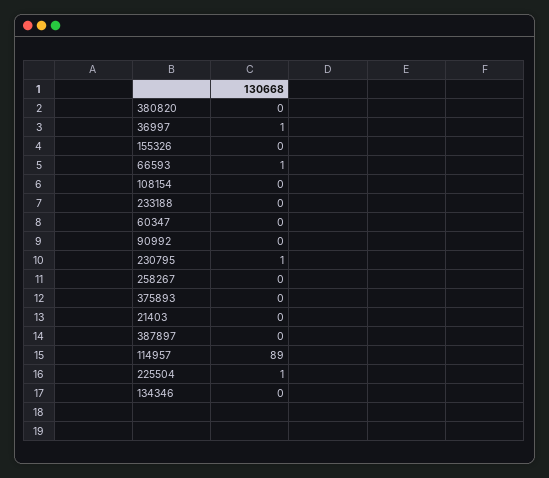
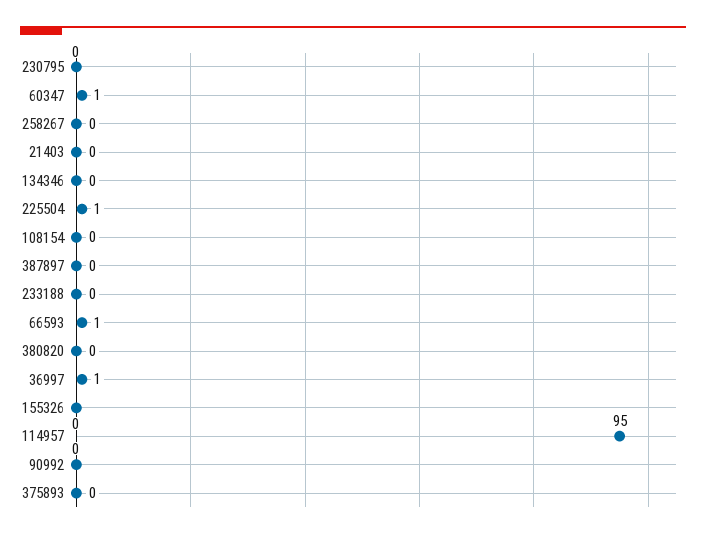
  {
    "380820": 0,
    "36997": 1,
    "155326": 0,
    "66593": 1,
    "108154": 0,
    "233188": 0,
-   "60347": 0,
+   "60347": 1,
    "90992": 0,
-   "230795": 1,
+   "230795": 0,
    "258267": 0,
    "375893": 0,
    "21403": 0,
    "387897": 0,
-   "114957": 89,
+   "114957": 95,
    "225504": 1,
    "134346": 0
  }

